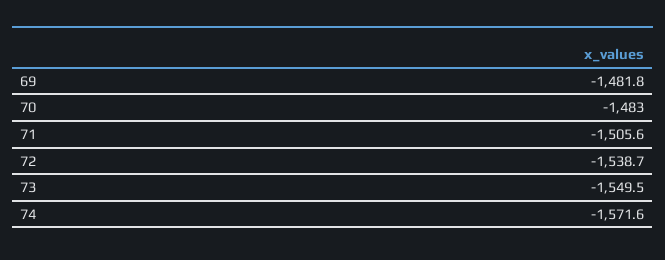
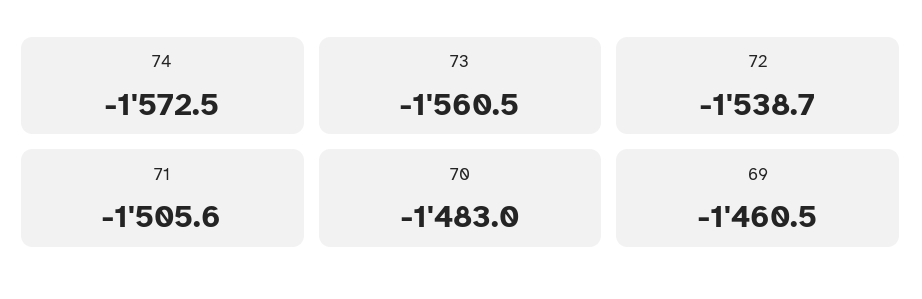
  {
-   "69": -1481.8,
+   "69": -1460.5,
    "70": -1483,
    "71": -1505.6,
    "72": -1538.7,
-   "73": -1549.5,
+   "73": -1560.5,
-   "74": -1571.6
+   "74": -1572.5
  }

